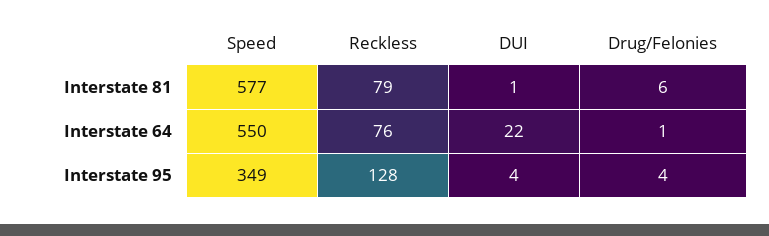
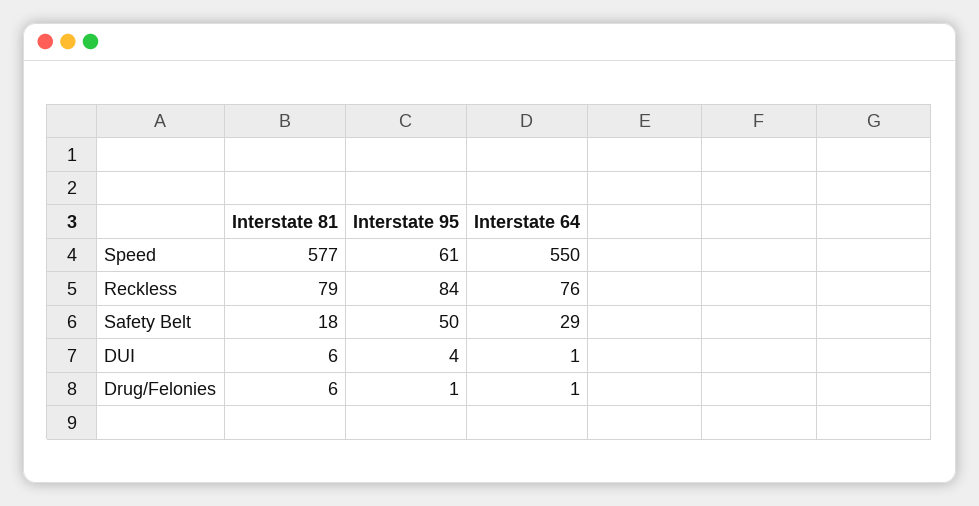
  {
    "Speed": {
      "Interstate 81": 577,
      "Interstate 64": 550,
-     "Interstate 95": 349
+     "Interstate 95": 61
    },
    "Reckless": {
      "Interstate 81": 79,
      "Interstate 64": 76,
-     "Interstate 95": 128
+     "Interstate 95": 84
    },
    "DUI": {
-     "Interstate 81": 1,
+     "Interstate 81": 6,
-     "Interstate 64": 22,
+     "Interstate 64": 1,
      "Interstate 95": 4
    },
    "Drug/Felonies": {
      "Interstate 81": 6,
      "Interstate 64": 1,
-     "Interstate 95": 4
+     "Interstate 95": 1
-   }
+   },
+   "Safety Belt": {
+     "Interstate 81": 18,
+     "Interstate 95": 50,
+     "Interstate 64": 29
+   }
  }

